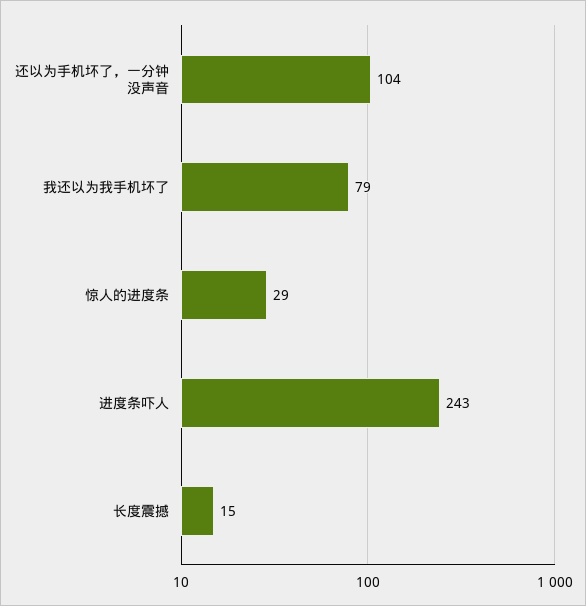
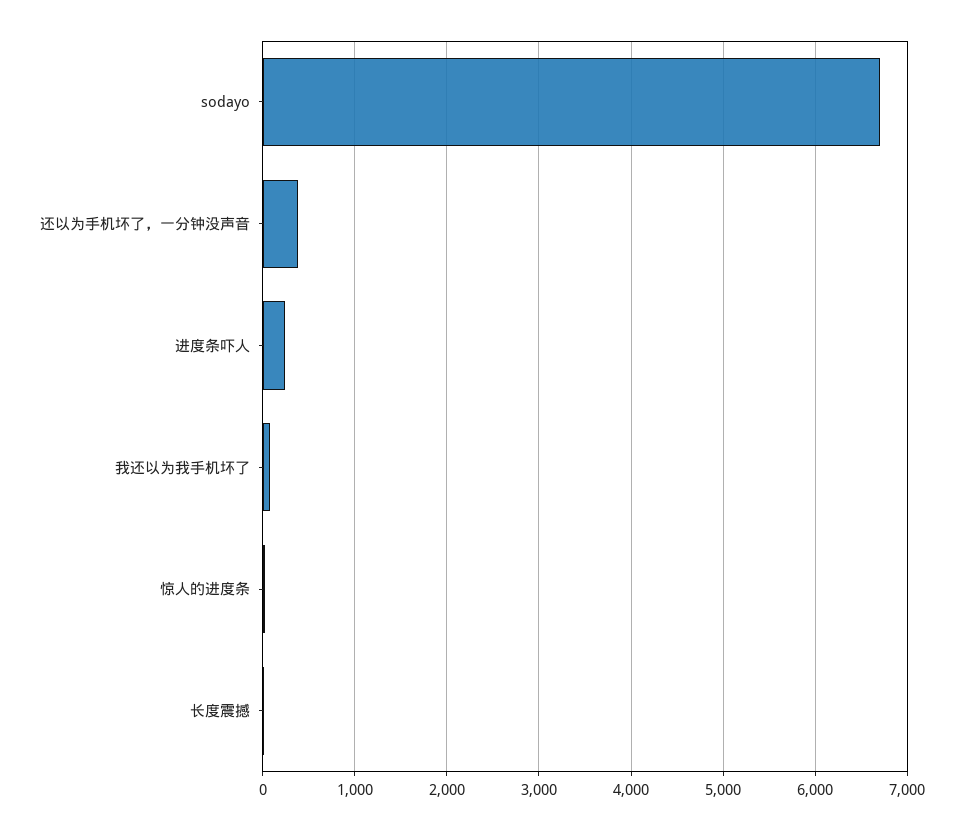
  {
-   "还以为手机坏了，一分钟没声音": 104,
+   "还以为手机坏了，一分钟没声音": 400,
    "我还以为我手机坏了": 79,
    "惊人的进度条": 29,
    "进度条吓人": 243,
-   "长度震撼": 15
+   "长度震撼": 15,
+   "sodayo": 6700
  }

